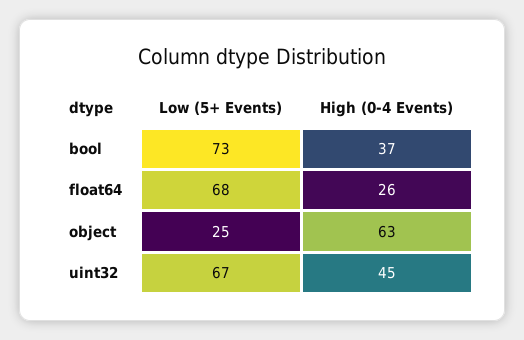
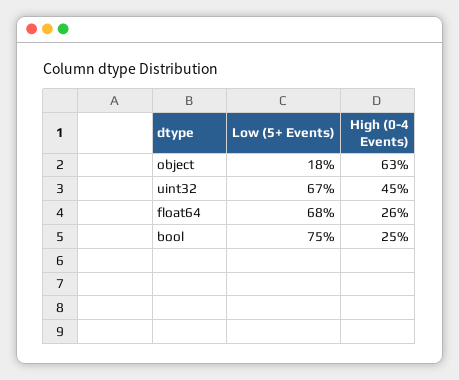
  {
    "Low (5+ Events)": {
-     "bool": 73,
+     "bool": 75,
      "float64": 68,
-     "object": 25,
+     "object": 18,
      "uint32": 67
    },
    "High (0-4 Events)": {
-     "bool": 37,
+     "bool": 25,
      "float64": 26,
      "object": 63,
      "uint32": 45
    }
  }

